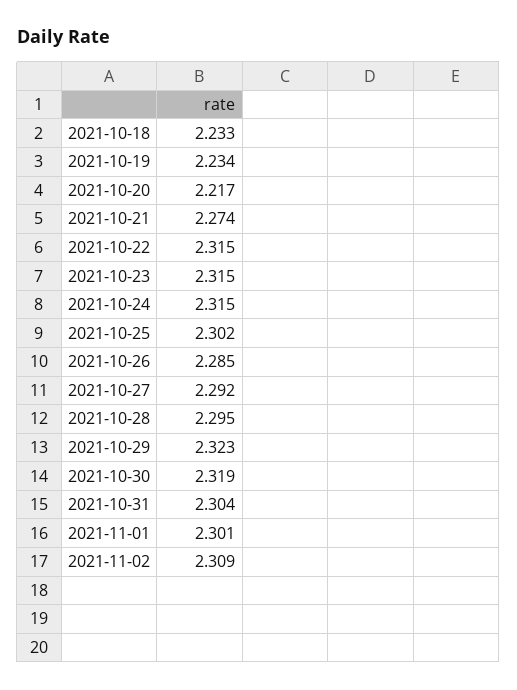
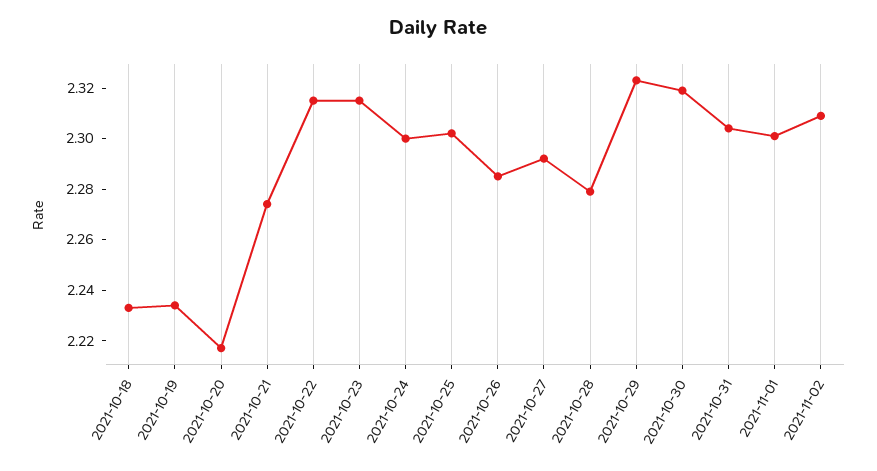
  {
    "2021-10-18": 2.233,
    "2021-10-19": 2.234,
    "2021-10-20": 2.217,
    "2021-10-21": 2.274,
    "2021-10-22": 2.315,
    "2021-10-23": 2.315,
-   "2021-10-24": 2.315,
+   "2021-10-24": 2.3,
    "2021-10-25": 2.302,
    "2021-10-26": 2.285,
    "2021-10-27": 2.292,
-   "2021-10-28": 2.295,
+   "2021-10-28": 2.28,
    "2021-10-29": 2.323,
    "2021-10-30": 2.319,
    "2021-10-31": 2.304,
    "2021-11-01": 2.301,
    "2021-11-02": 2.309
  }

